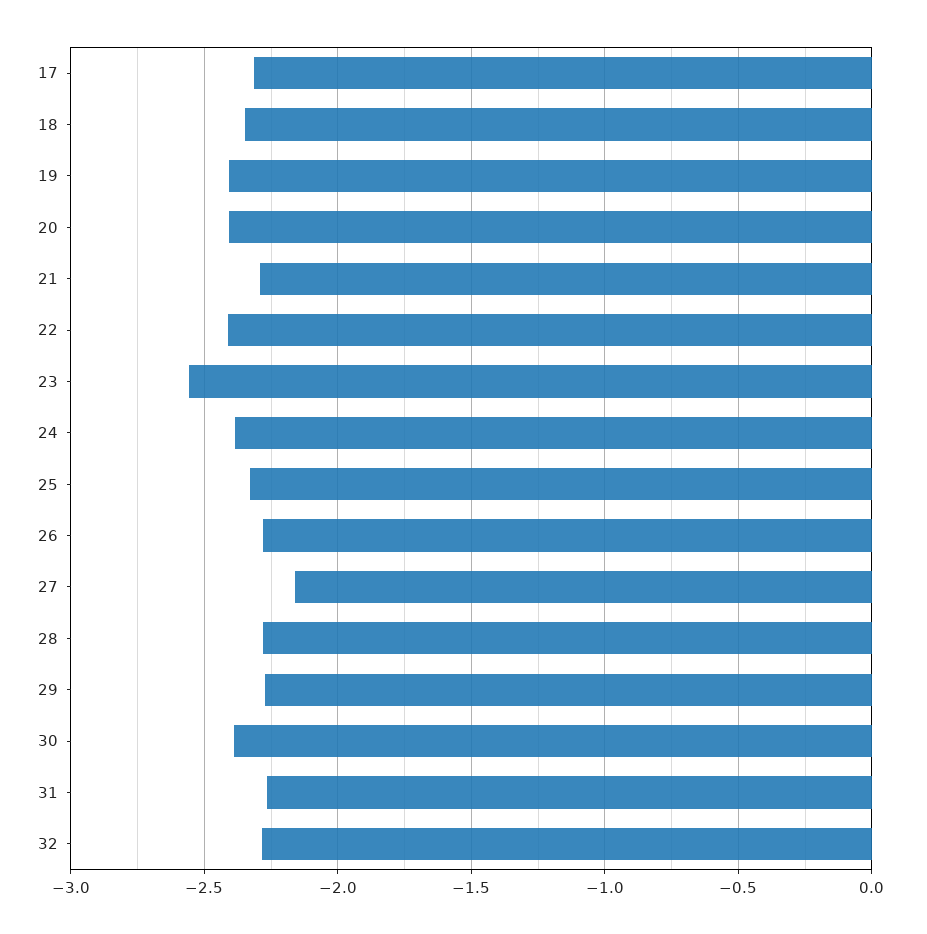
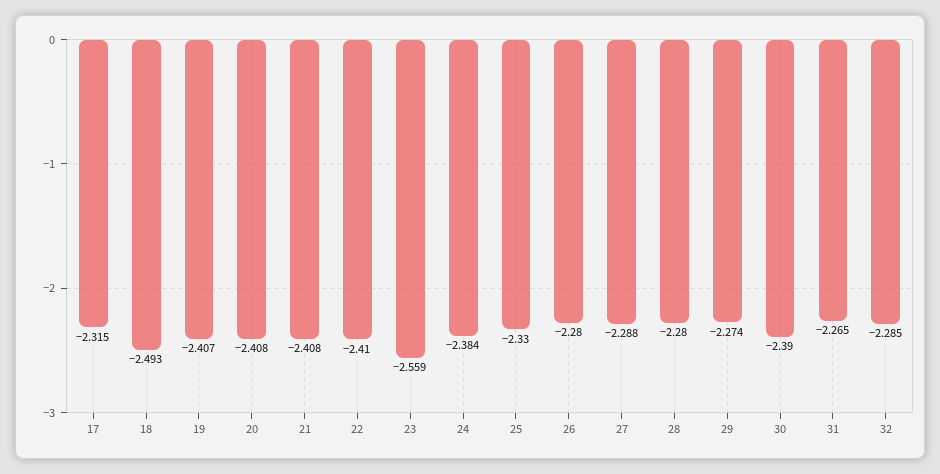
  {
    "17": -2.315,
-   "18": -2.35,
+   "18": -2.493,
    "19": -2.407,
    "20": -2.408,
-   "21": -2.3,
+   "21": -2.408,
    "22": -2.41,
    "23": -2.559,
    "24": -2.384,
    "25": -2.33,
    "26": -2.28,
-   "27": -2.15,
+   "27": -2.288,
    "28": -2.28,
    "29": -2.274,
    "30": -2.39,
    "31": -2.265,
    "32": -2.285
  }

